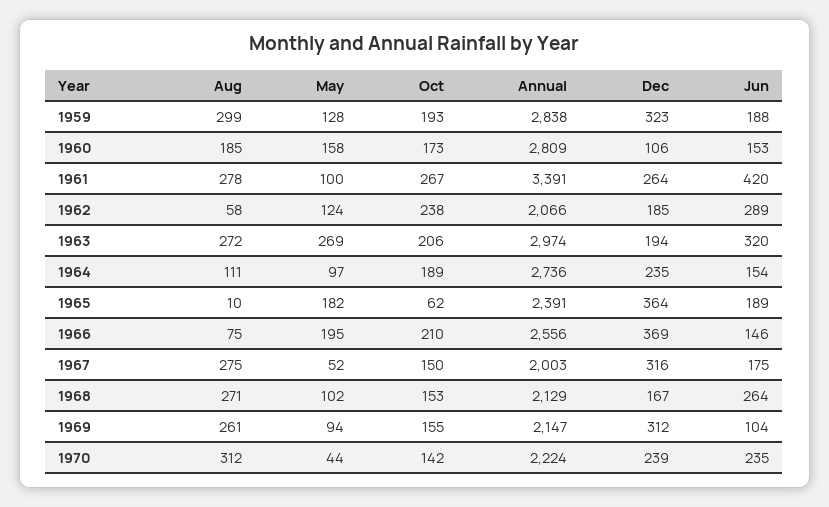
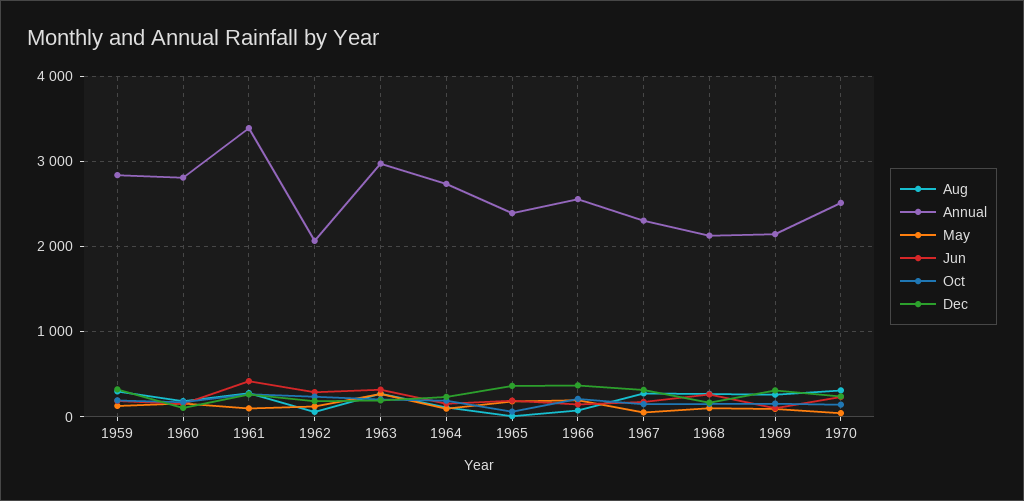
  {
    "Aug": {
      "1959": 299,
      "1960": 185,
      "1961": 278,
      "1962": 58,
      "1963": 272,
      "1964": 111,
      "1965": 10,
      "1966": 75,
      "1967": 275,
      "1968": 271,
      "1969": 261,
      "1970": 312
    },
    "May": {
      "1959": 128,
      "1960": 158,
      "1961": 100,
      "1962": 124,
      "1963": 269,
      "1964": 97,
      "1965": 182,
      "1966": 195,
      "1967": 52,
      "1968": 102,
      "1969": 94,
      "1970": 44
    },
    "Oct": {
      "1959": 193,
      "1960": 173,
      "1961": 267,
      "1962": 238,
      "1963": 206,
      "1964": 189,
      "1965": 62,
      "1966": 210,
      "1967": 150,
      "1968": 153,
      "1969": 155,
      "1970": 142
    },
    "Annual": {
      "1959": 2838,
      "1960": 2809,
      "1961": 3391,
      "1962": 2066,
      "1963": 2974,
      "1964": 2736,
      "1965": 2391,
      "1966": 2556,
-     "1967": 2003,
+     "1967": 2300,
      "1968": 2129,
      "1969": 2147,
-     "1970": 2224
+     "1970": 2500
    },
    "Dec": {
      "1959": 323,
      "1960": 106,
      "1961": 264,
      "1962": 185,
      "1963": 194,
      "1964": 235,
      "1965": 364,
      "1966": 369,
      "1967": 316,
      "1968": 167,
      "1969": 312,
      "1970": 239
    },
    "Jun": {
      "1959": 188,
      "1960": 153,
      "1961": 420,
      "1962": 289,
      "1963": 320,
      "1964": 154,
      "1965": 189,
      "1966": 146,
      "1967": 175,
      "1968": 264,
      "1969": 104,
      "1970": 235
    }
  }

